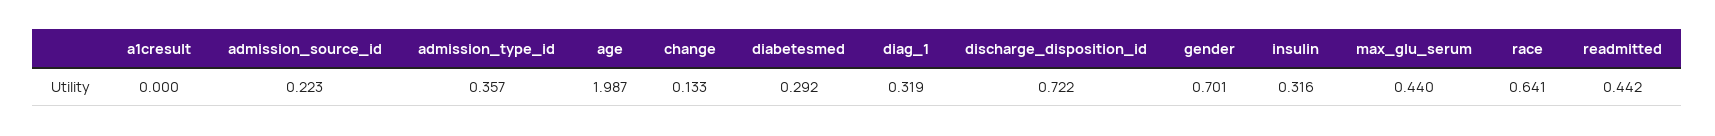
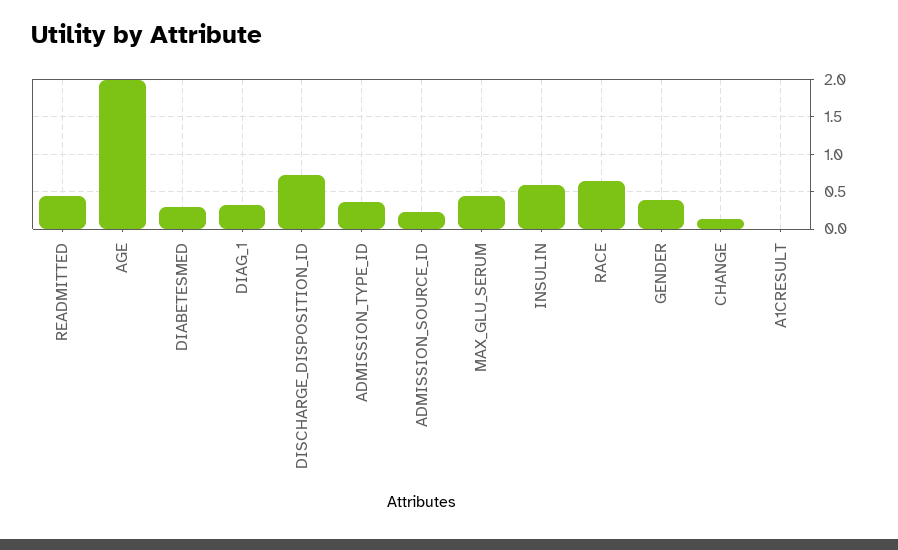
  {
    "a1cresult": 0,
    "admission_source_id": 0.223,
    "admission_type_id": 0.357,
    "age": 1.987,
    "change": 0.133,
    "diabetesmed": 0.292,
    "diag_1": 0.319,
    "discharge_disposition_id": 0.722,
-   "gender": 0.701,
+   "gender": 0.4,
-   "insulin": 0.316,
+   "insulin": 0.6,
    "max_glu_serum": 0.44,
    "race": 0.641,
    "readmitted": 0.442
  }

